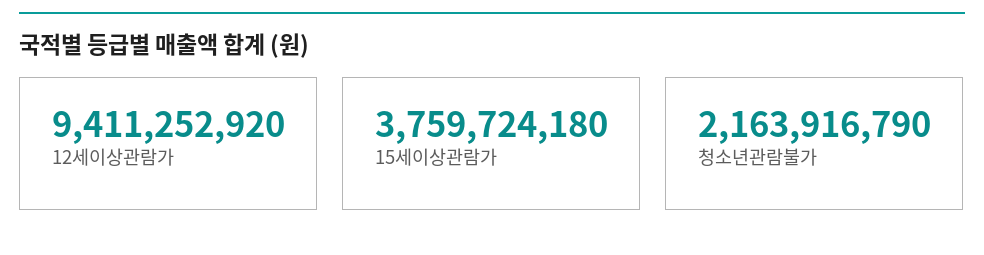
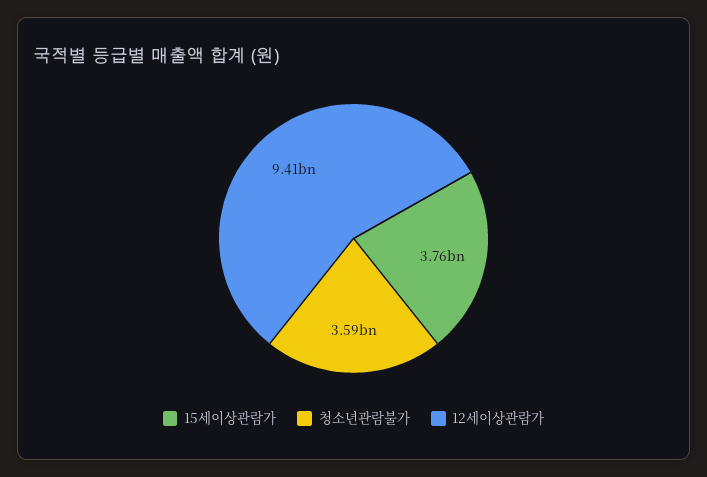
  {
    "12세이상관람가": 9411252920,
    "15세이상관람가": 3759724180,
-   "청소년관람불가": 2163916790
+   "청소년관람불가": 3590000000
  }

